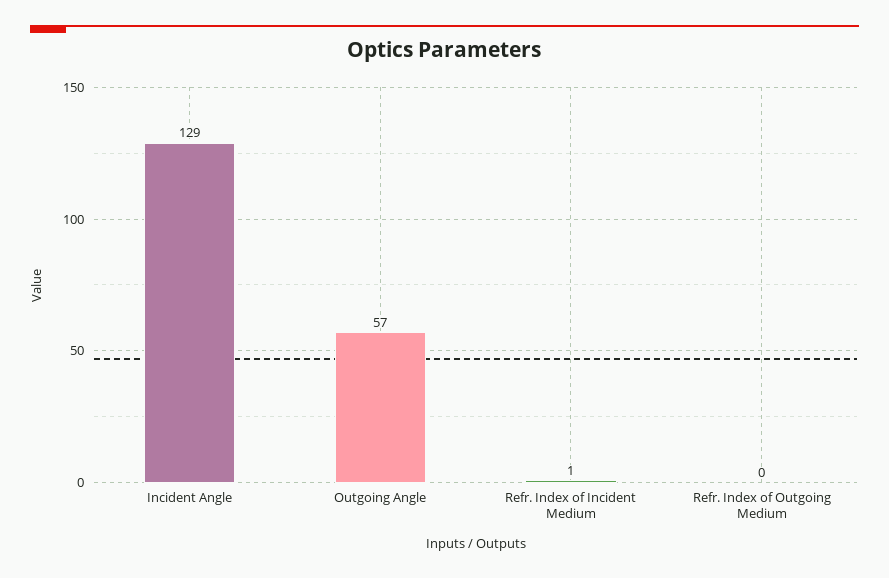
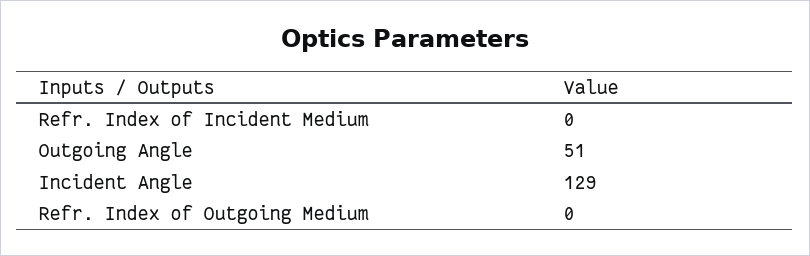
  {
    "Incident Angle": 129,
-   "Outgoing Angle": 57,
+   "Outgoing Angle": 51,
-   "Refr. Index of Incident Medium": 1,
+   "Refr. Index of Incident Medium": 0,
    "Refr. Index of Outgoing Medium": 0
  }

